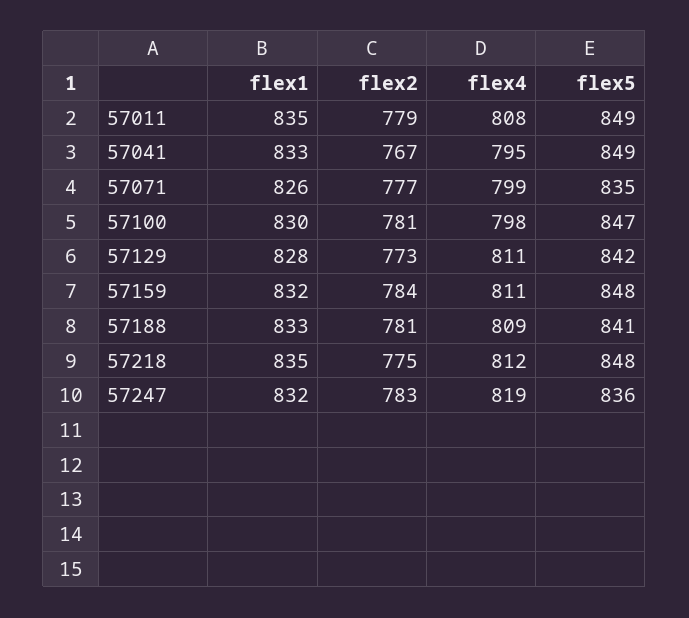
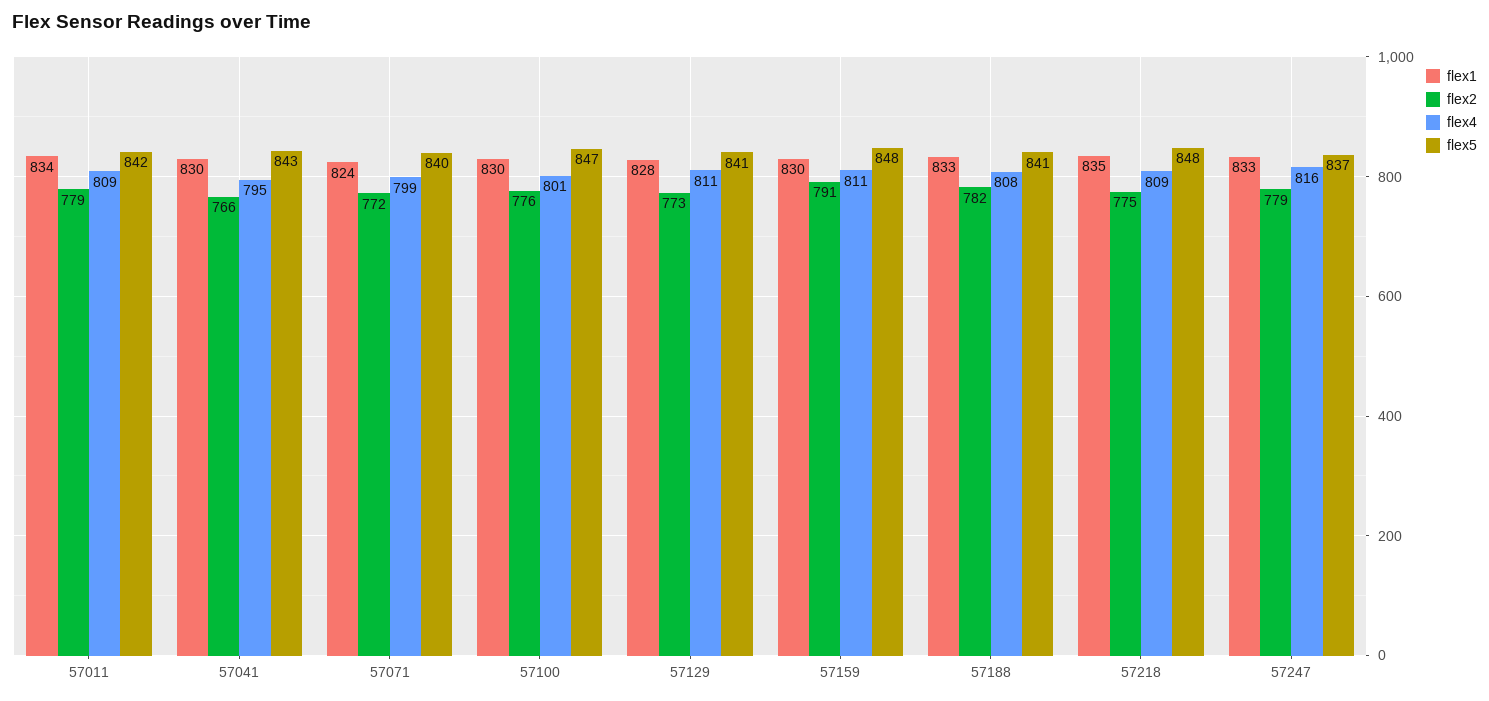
  {
    "flex1": {
-     "57011": 835,
+     "57011": 834,
-     "57041": 833,
+     "57041": 830,
-     "57071": 826,
+     "57071": 824,
      "57100": 830,
      "57129": 828,
-     "57159": 832,
+     "57159": 830,
      "57188": 833,
      "57218": 835,
-     "57247": 832
+     "57247": 833
    },
    "flex2": {
      "57011": 779,
-     "57041": 767,
+     "57041": 766,
-     "57071": 777,
+     "57071": 772,
-     "57100": 781,
+     "57100": 776,
      "57129": 773,
-     "57159": 784,
+     "57159": 791,
-     "57188": 781,
+     "57188": 782,
      "57218": 775,
-     "57247": 783
+     "57247": 779
    },
    "flex4": {
-     "57011": 808,
+     "57011": 809,
      "57041": 795,
      "57071": 799,
-     "57100": 798,
+     "57100": 801,
      "57129": 811,
      "57159": 811,
-     "57188": 809,
+     "57188": 808,
-     "57218": 812,
+     "57218": 809,
-     "57247": 819
+     "57247": 816
    },
    "flex5": {
-     "57011": 849,
+     "57011": 842,
-     "57041": 849,
+     "57041": 843,
-     "57071": 835,
+     "57071": 840,
      "57100": 847,
-     "57129": 842,
+     "57129": 841,
      "57159": 848,
      "57188": 841,
      "57218": 848,
-     "57247": 836
+     "57247": 837
    }
  }

